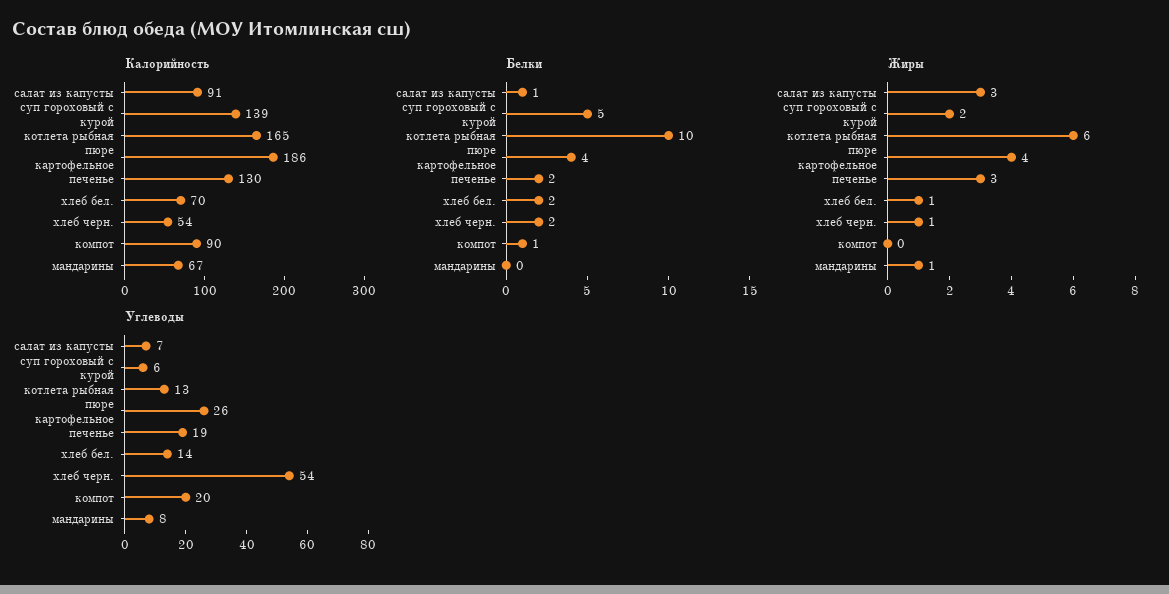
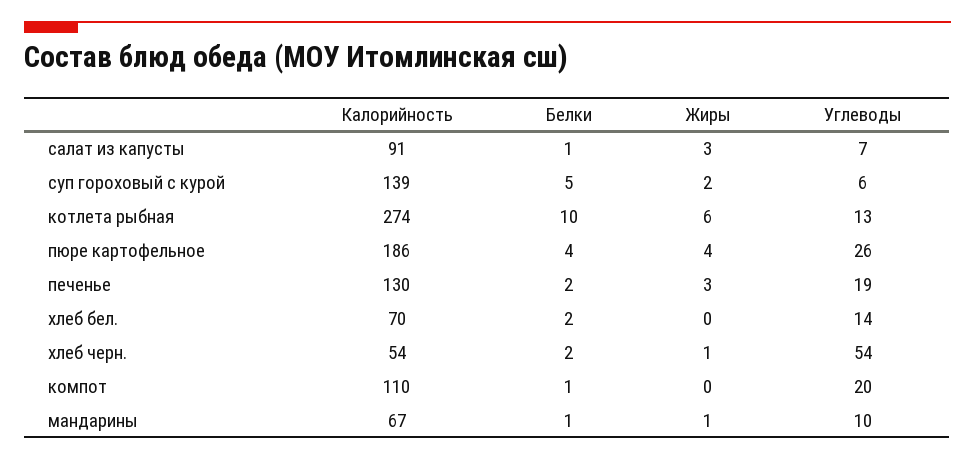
  {
    "Калорийность": {
      "салат из капусты": 91,
      "суп гороховый с курой": 139,
-     "котлета рыбная": 165,
+     "котлета рыбная": 274,
      "пюре картофельное": 186,
      "печенье": 130,
      "хлеб бел.": 70,
      "хлеб черн.": 54,
-     "компот": 90,
+     "компот": 110,
      "мандарины": 67
    },
    "Белки": {
      "салат из капусты": 1,
      "суп гороховый с курой": 5,
      "котлета рыбная": 10,
      "пюре картофельное": 4,
      "печенье": 2,
      "хлеб бел.": 2,
      "хлеб черн.": 2,
      "компот": 1,
-     "мандарины": 0
+     "мандарины": 1
    },
    "Жиры": {
      "салат из капусты": 3,
      "суп гороховый с курой": 2,
      "котлета рыбная": 6,
      "пюре картофельное": 4,
      "печенье": 3,
-     "хлеб бел.": 1,
+     "хлеб бел.": 0,
      "хлеб черн.": 1,
      "компот": 0,
      "мандарины": 1
    },
    "Углеводы": {
      "салат из капусты": 7,
      "суп гороховый с курой": 6,
      "котлета рыбная": 13,
      "пюре картофельное": 26,
      "печенье": 19,
      "хлеб бел.": 14,
      "хлеб черн.": 54,
      "компот": 20,
-     "мандарины": 8
+     "мандарины": 10
    }
  }

